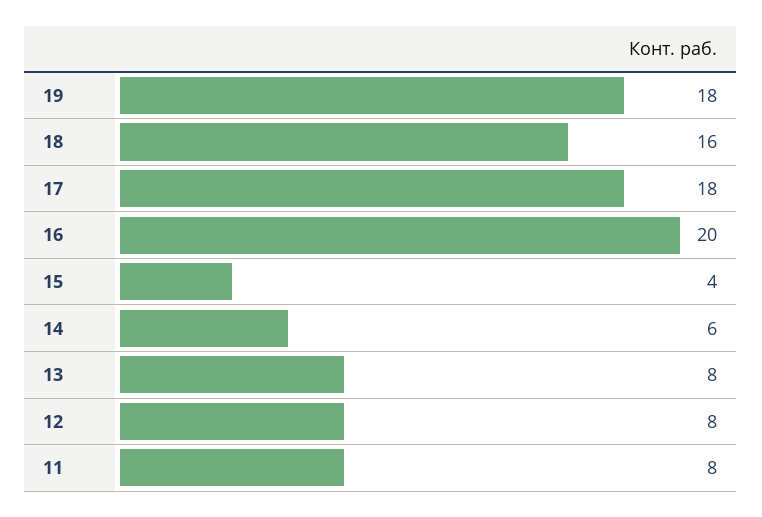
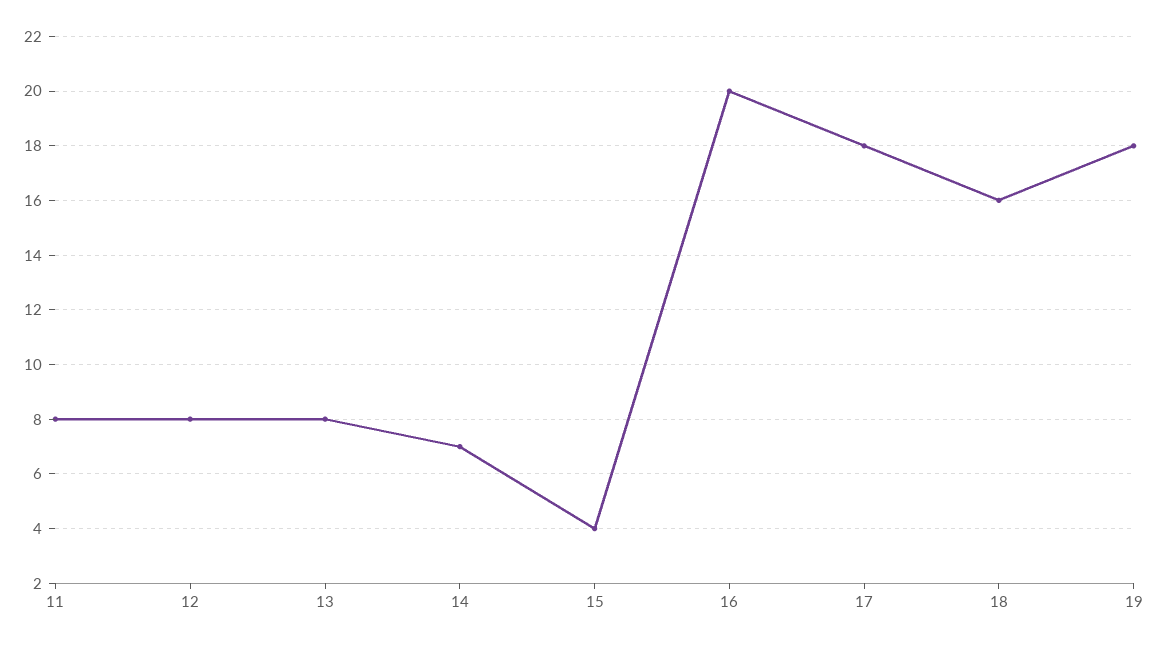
  {
    "19": 18,
    "18": 16,
    "17": 18,
    "16": 20,
    "15": 4,
-   "14": 6,
+   "14": 7,
    "13": 8,
    "12": 8,
    "11": 8
  }

